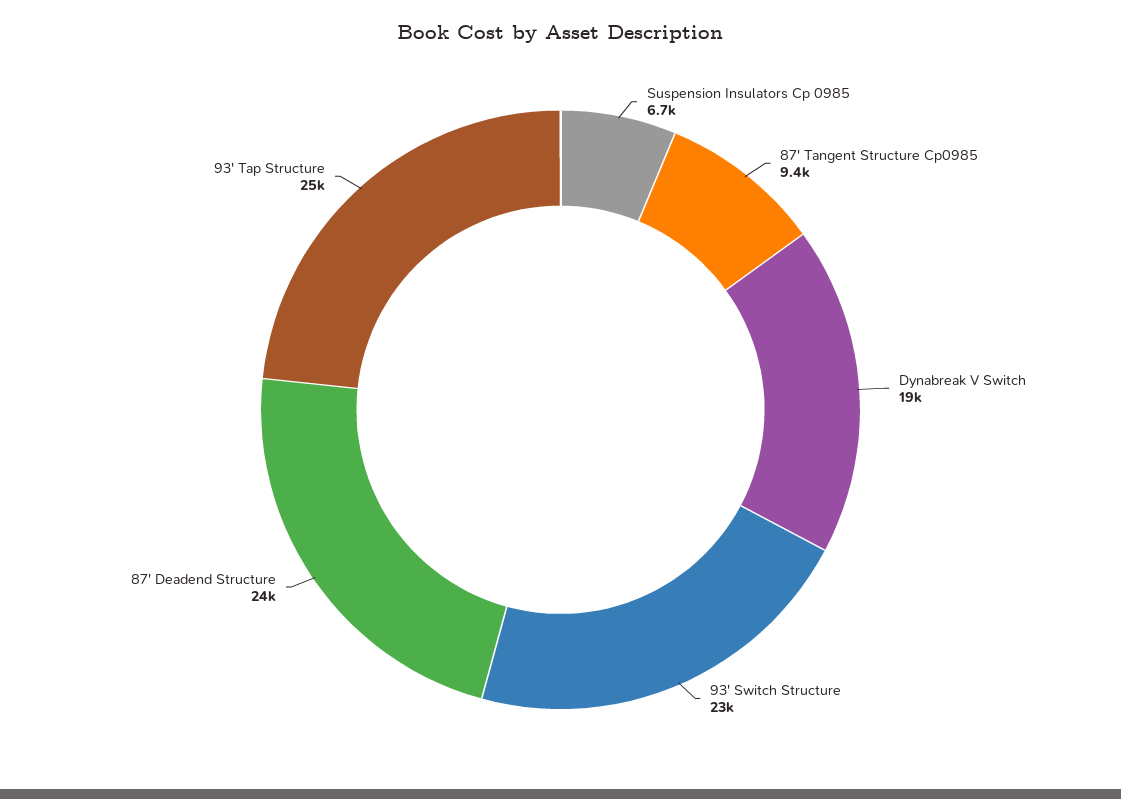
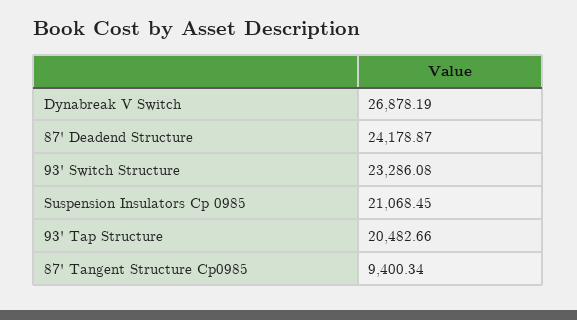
  {
-   "Suspension Insulators Cp 0985": 6700,
+   "Suspension Insulators Cp 0985": 21068.45,
    "87' Tangent Structure Cp0985": 9400.34,
-   "Dynabreak V Switch": 19000,
+   "Dynabreak V Switch": 26878.19,
    "93' Switch Structure": 23286.08,
    "87' Deadend Structure": 24178.87,
-   "93' Tap Structure": 25000
+   "93' Tap Structure": 20482.66
  }

